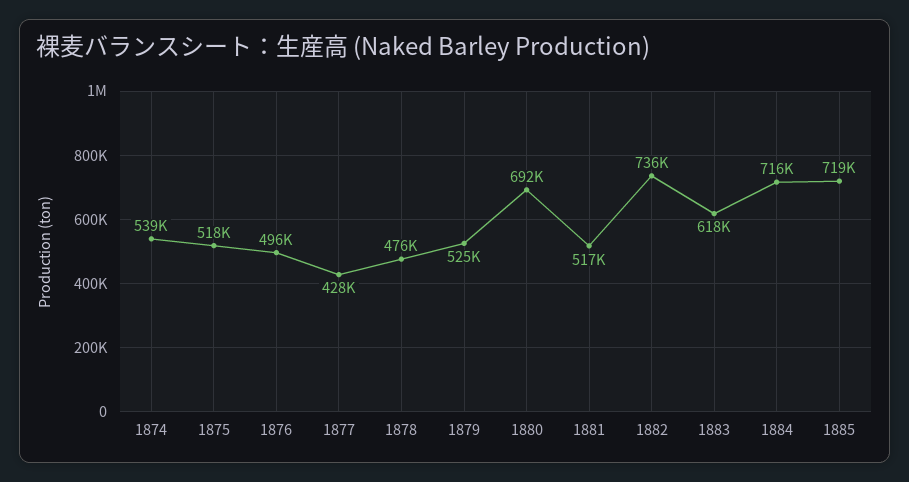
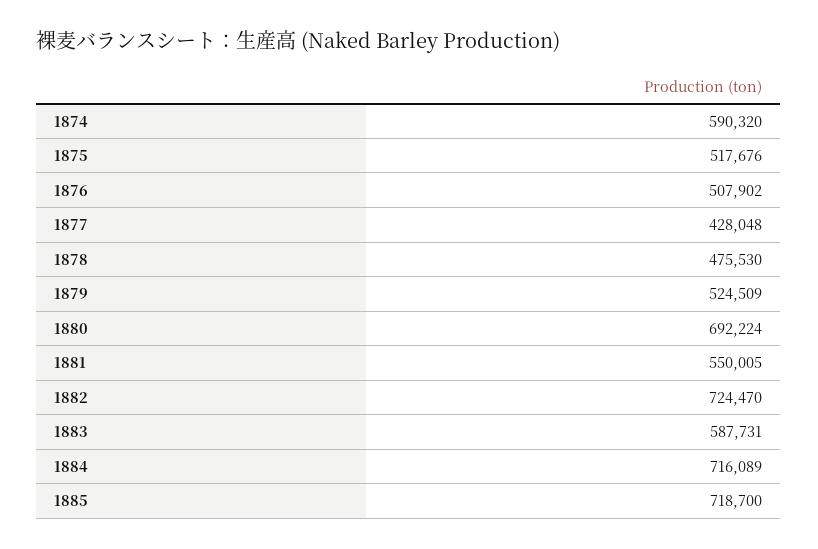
  {
-   "1874": 539000,
+   "1874": 590320,
    "1875": 517676,
-   "1876": 496000,
+   "1876": 507902,
    "1877": 428048,
    "1878": 475530,
    "1879": 524509,
    "1880": 692224,
-   "1881": 517000,
+   "1881": 550005,
-   "1882": 736000,
+   "1882": 724470,
-   "1883": 618000,
+   "1883": 587731,
    "1884": 716089,
    "1885": 718700
  }

